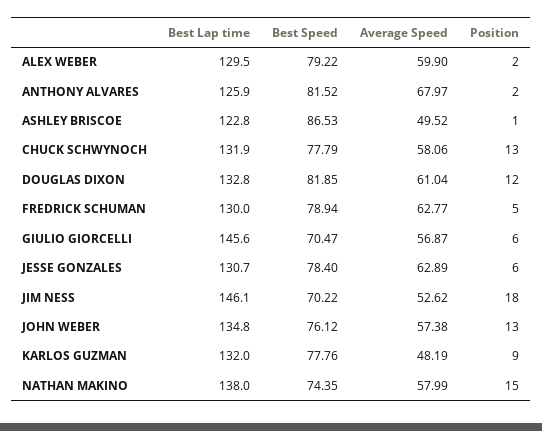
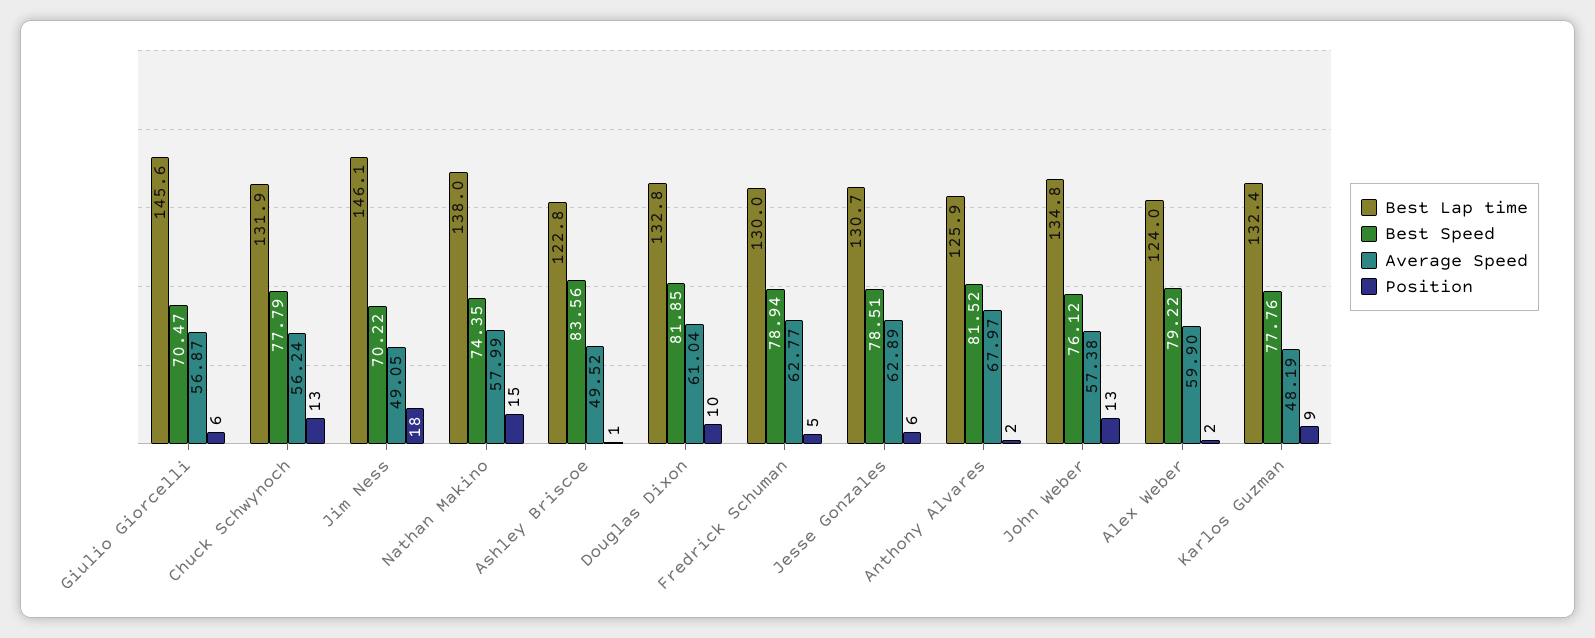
  {
    "Best Lap time": {
-     "ALEX WEBER": 129.5,
+     "ALEX WEBER": 124,
      "ANTHONY ALVARES": 125.9,
      "ASHLEY BRISCOE": 122.8,
      "CHUCK SCHWYNOCH": 131.9,
      "DOUGLAS DIXON": 132.8,
      "FREDRICK SCHUMAN": 130,
      "GIULIO GIORCELLI": 145.6,
      "JESSE GONZALES": 130.7,
      "JIM NESS": 146.1,
      "JOHN WEBER": 134.8,
-     "KARLOS GUZMAN": 132,
+     "KARLOS GUZMAN": 132.4,
      "NATHAN MAKINO": 138
    },
    "Best Speed": {
      "ALEX WEBER": 79.22,
      "ANTHONY ALVARES": 81.52,
-     "ASHLEY BRISCOE": 86.53,
+     "ASHLEY BRISCOE": 83.56,
      "CHUCK SCHWYNOCH": 77.79,
      "DOUGLAS DIXON": 81.85,
      "FREDRICK SCHUMAN": 78.94,
      "GIULIO GIORCELLI": 70.47,
-     "JESSE GONZALES": 78.4,
+     "JESSE GONZALES": 78.51,
      "JIM NESS": 70.22,
      "JOHN WEBER": 76.12,
      "KARLOS GUZMAN": 77.76,
      "NATHAN MAKINO": 74.35
    },
    "Average Speed": {
      "ALEX WEBER": 59.9,
      "ANTHONY ALVARES": 67.97,
      "ASHLEY BRISCOE": 49.52,
-     "CHUCK SCHWYNOCH": 58.06,
+     "CHUCK SCHWYNOCH": 56.24,
      "DOUGLAS DIXON": 61.04,
      "FREDRICK SCHUMAN": 62.77,
      "GIULIO GIORCELLI": 56.87,
      "JESSE GONZALES": 62.89,
-     "JIM NESS": 52.62,
+     "JIM NESS": 49.05,
      "JOHN WEBER": 57.38,
      "KARLOS GUZMAN": 48.19,
      "NATHAN MAKINO": 57.99
    },
    "Position": {
      "ALEX WEBER": 2,
      "ANTHONY ALVARES": 2,
      "ASHLEY BRISCOE": 1,
      "CHUCK SCHWYNOCH": 13,
-     "DOUGLAS DIXON": 12,
+     "DOUGLAS DIXON": 10,
      "FREDRICK SCHUMAN": 5,
      "GIULIO GIORCELLI": 6,
      "JESSE GONZALES": 6,
      "JIM NESS": 18,
      "JOHN WEBER": 13,
      "KARLOS GUZMAN": 9,
      "NATHAN MAKINO": 15
    }
  }

